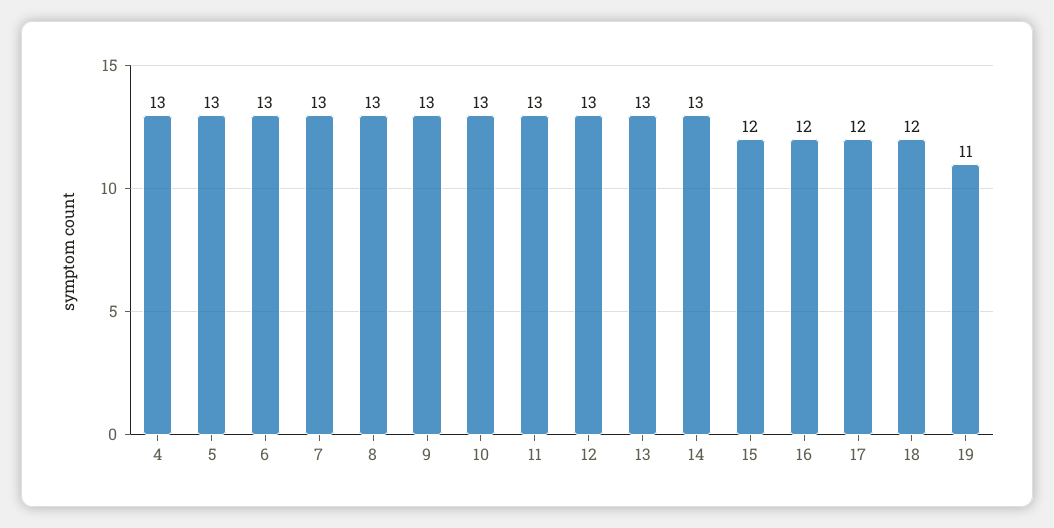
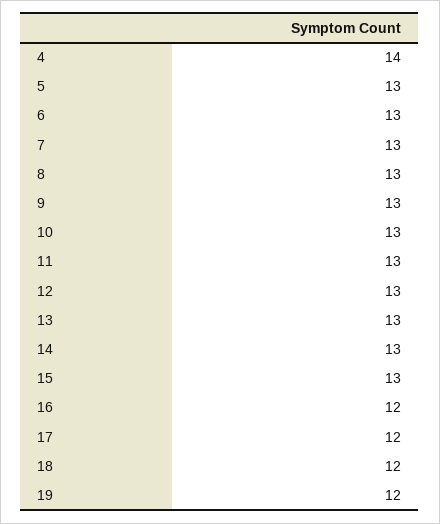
  {
-   "4": 13,
+   "4": 14,
    "5": 13,
    "6": 13,
    "7": 13,
    "8": 13,
    "9": 13,
    "10": 13,
    "11": 13,
    "12": 13,
    "13": 13,
    "14": 13,
-   "15": 12,
+   "15": 13,
    "16": 12,
    "17": 12,
    "18": 12,
-   "19": 11
+   "19": 12
  }

